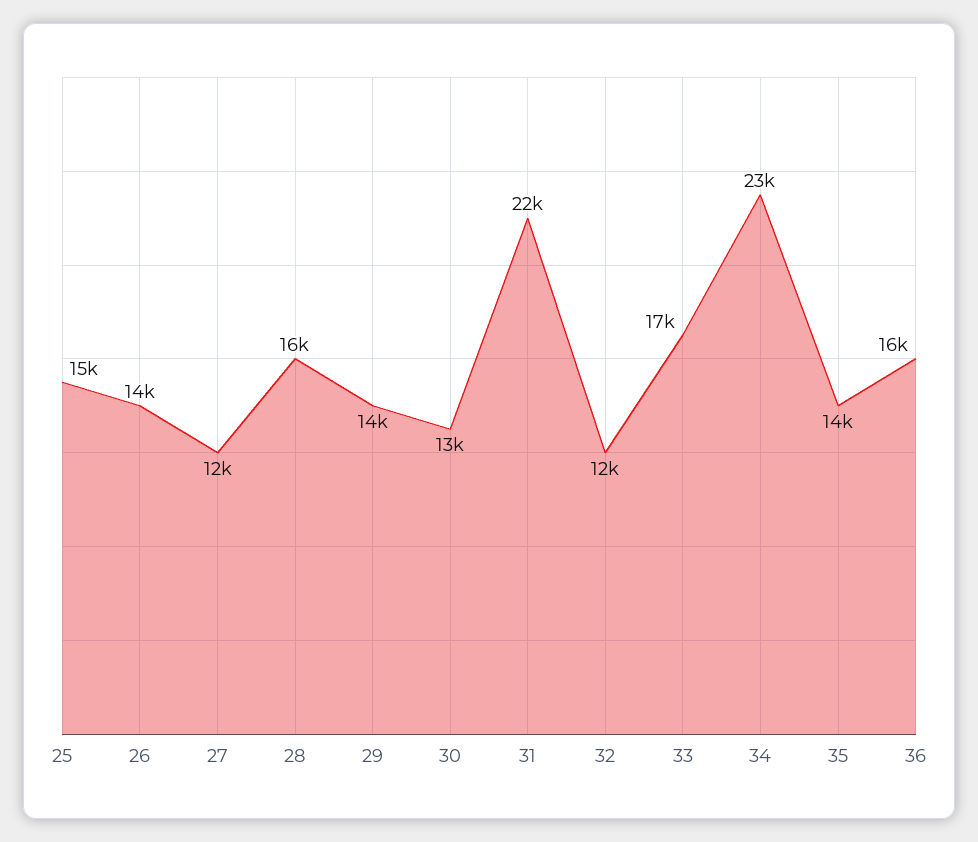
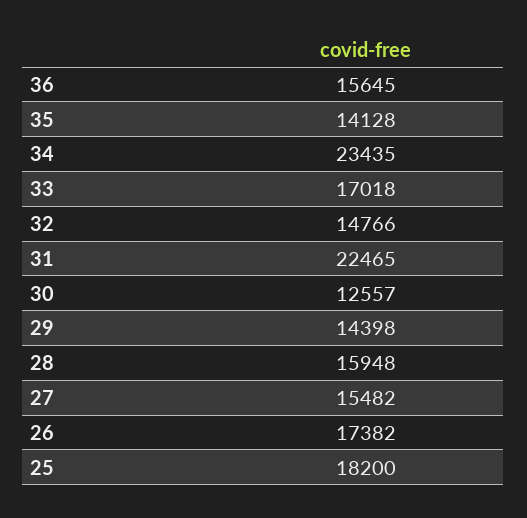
  {
-   "25": 15000,
+   "25": 18200,
-   "26": 14000,
+   "26": 17382,
-   "27": 12000,
+   "27": 15482,
    "28": 15948,
    "29": 14398,
    "30": 12557,
    "31": 22465,
-   "32": 12000,
+   "32": 14766,
    "33": 17018,
    "34": 23435,
    "35": 14128,
    "36": 15645
  }

